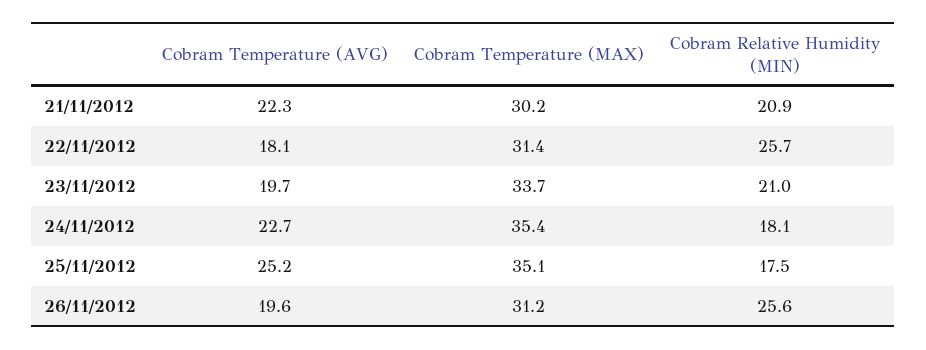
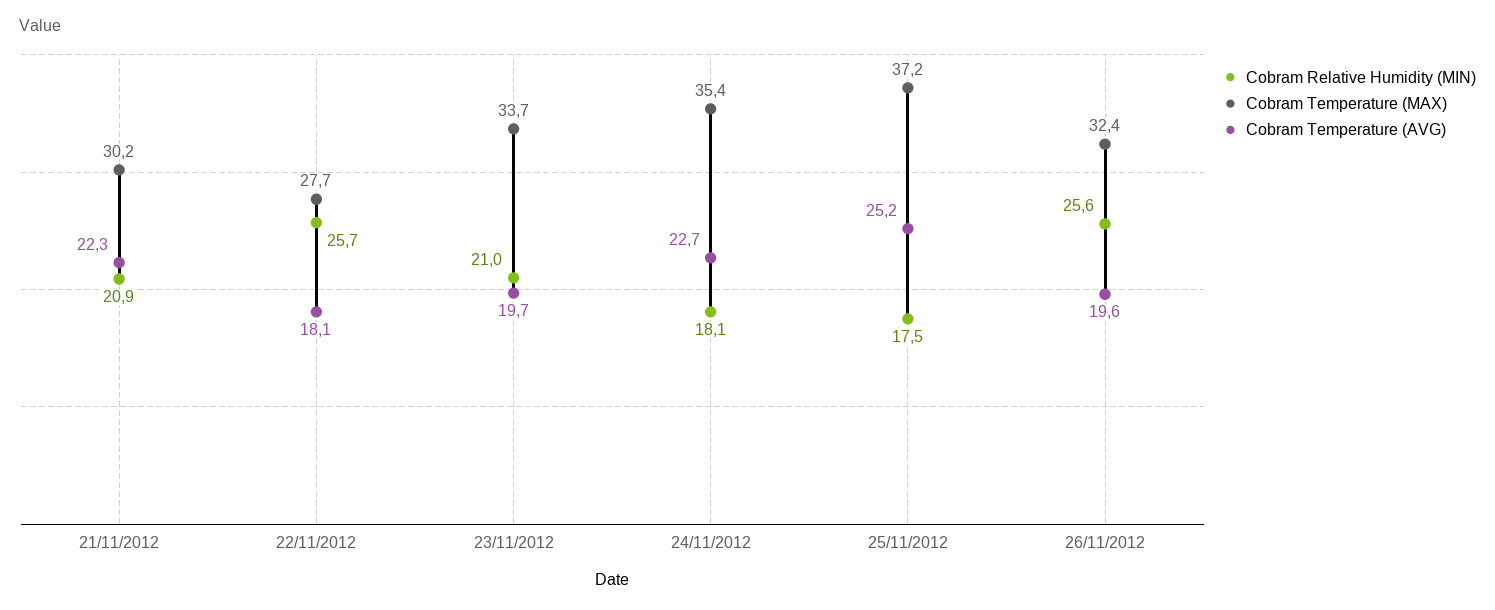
  {
    "Cobram Temperature (AVG)": {
      "21/11/2012": 22.3,
      "22/11/2012": 18.1,
      "23/11/2012": 19.7,
      "24/11/2012": 22.7,
      "25/11/2012": 25.2,
      "26/11/2012": 19.6
    },
    "Cobram Temperature (MAX)": {
      "21/11/2012": 30.2,
-     "22/11/2012": 31.4,
+     "22/11/2012": 27.7,
      "23/11/2012": 33.7,
      "24/11/2012": 35.4,
-     "25/11/2012": 35.1,
+     "25/11/2012": 37.2,
-     "26/11/2012": 31.2
+     "26/11/2012": 32.4
    },
    "Cobram Relative Humidity (MIN)": {
      "21/11/2012": 20.9,
      "22/11/2012": 25.7,
      "23/11/2012": 21,
      "24/11/2012": 18.1,
      "25/11/2012": 17.5,
      "26/11/2012": 25.6
    }
  }

